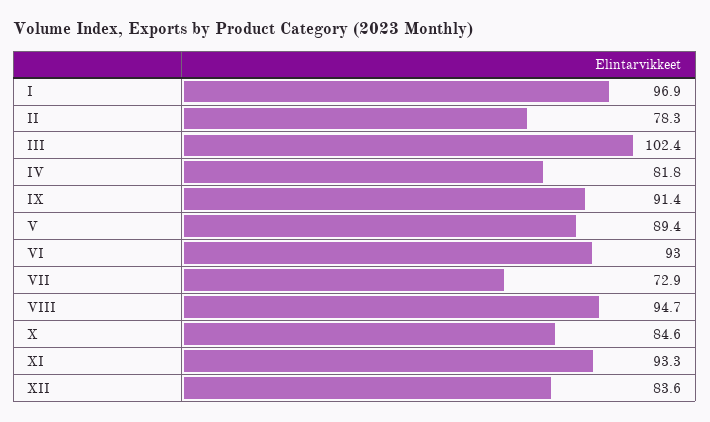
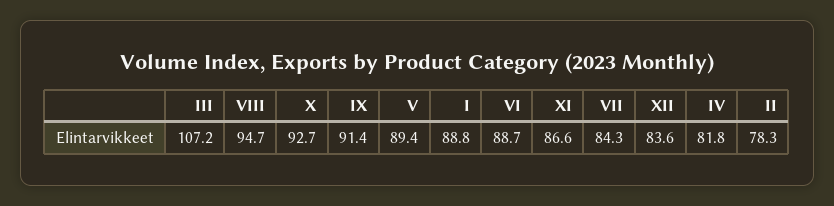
  {
-   "I": 96.9,
+   "I": 88.8,
    "II": 78.3,
-   "III": 102.4,
+   "III": 107.2,
    "IV": 81.8,
    "IX": 91.4,
    "V": 89.4,
-   "VI": 93,
+   "VI": 88.7,
-   "VII": 72.9,
+   "VII": 84.3,
    "VIII": 94.7,
-   "X": 84.6,
+   "X": 92.7,
-   "XI": 93.3,
+   "XI": 86.6,
    "XII": 83.6
  }

